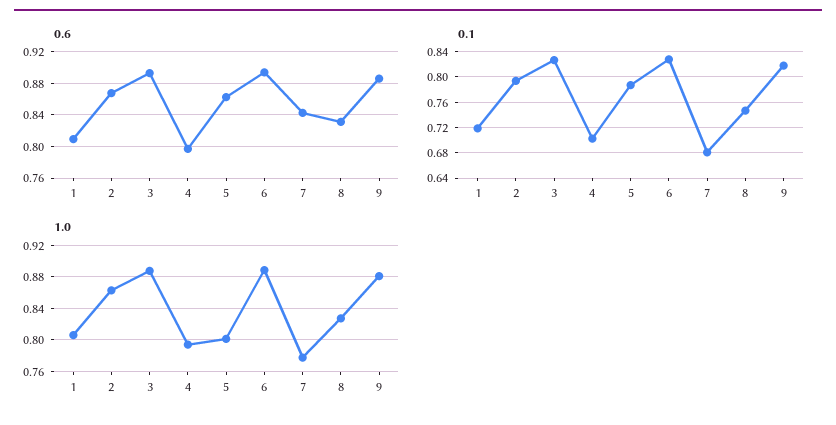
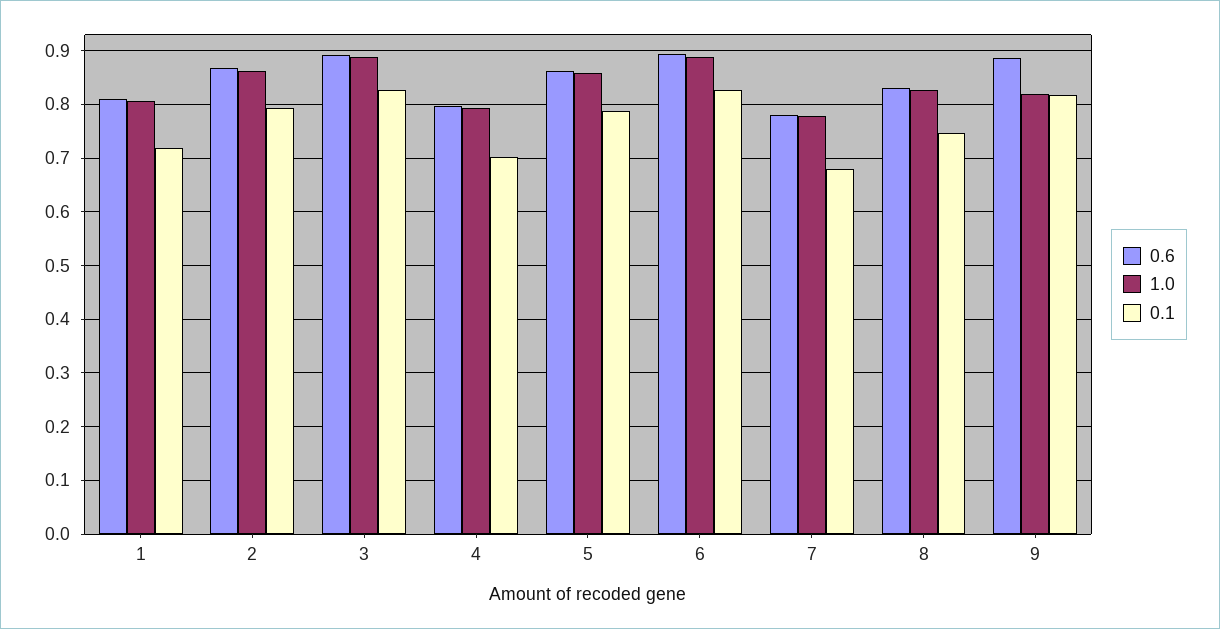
  {
    "0.6": {
      "1": 0.81,
      "2": 0.87,
      "3": 0.89,
      "4": 0.8,
      "5": 0.86,
      "6": 0.89,
-     "7": 0.84,
+     "7": 0.78,
      "8": 0.83,
      "9": 0.89
    },
    "0.1": {
      "1": 0.72,
      "2": 0.79,
      "3": 0.83,
      "4": 0.7,
      "5": 0.79,
      "6": 0.83,
      "7": 0.68,
      "8": 0.75,
      "9": 0.82
    },
    "1.0": {
      "1": 0.81,
      "2": 0.86,
      "3": 0.89,
      "4": 0.79,
-     "5": 0.8,
+     "5": 0.86,
      "6": 0.89,
      "7": 0.78,
      "8": 0.83,
-     "9": 0.88
+     "9": 0.82
    }
  }

